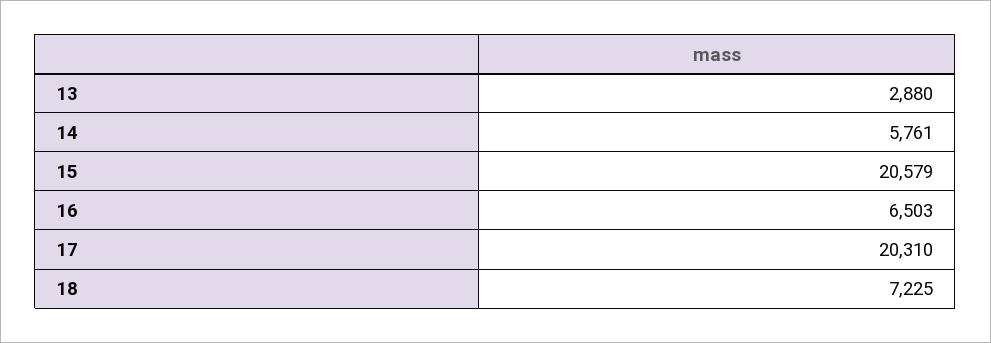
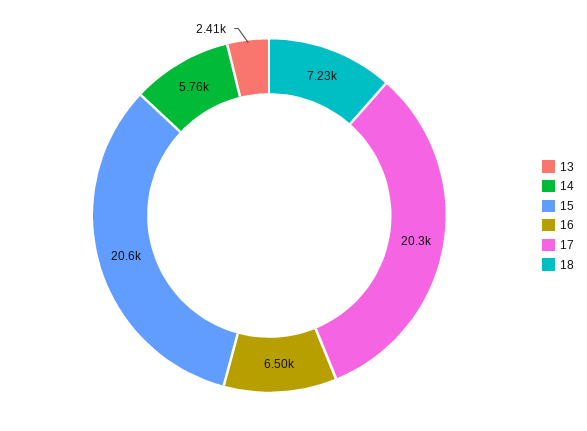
  {
-   "13": 2880,
+   "13": 2410,
    "14": 5761,
    "15": 20579,
    "16": 6503,
    "17": 20310,
    "18": 7225
  }

